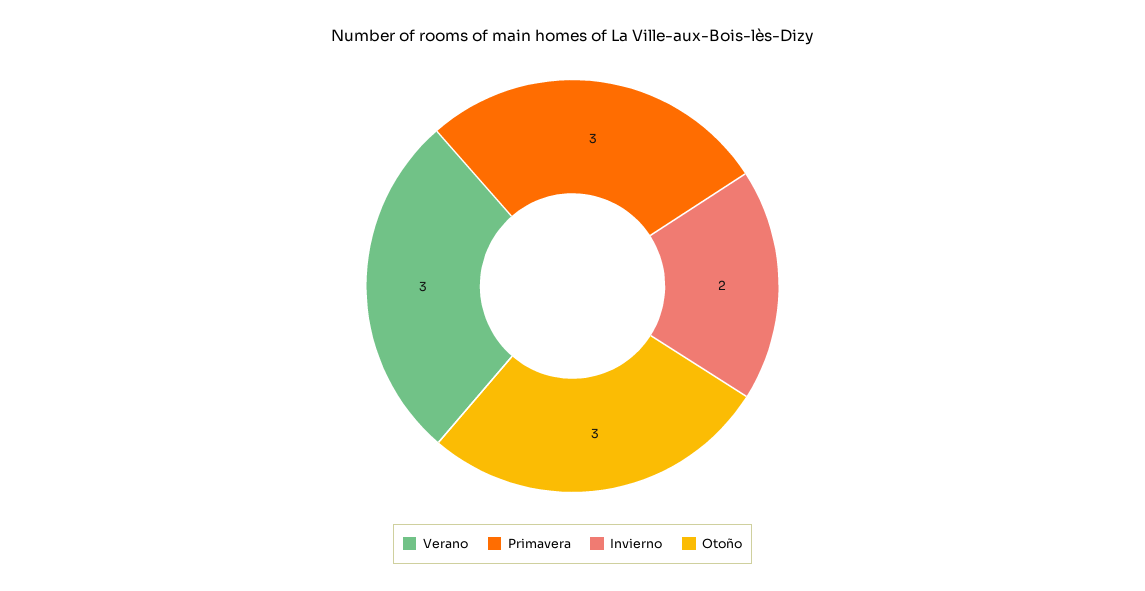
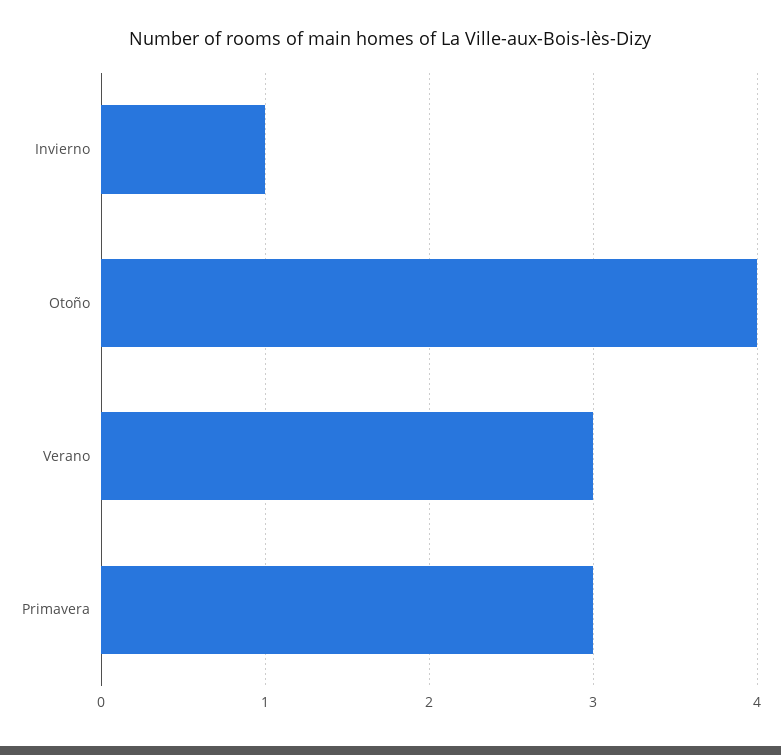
  {
    "Verano": 3,
    "Primavera": 3,
-   "Invierno": 2,
+   "Invierno": 1,
-   "Otoño": 3
+   "Otoño": 4
  }

